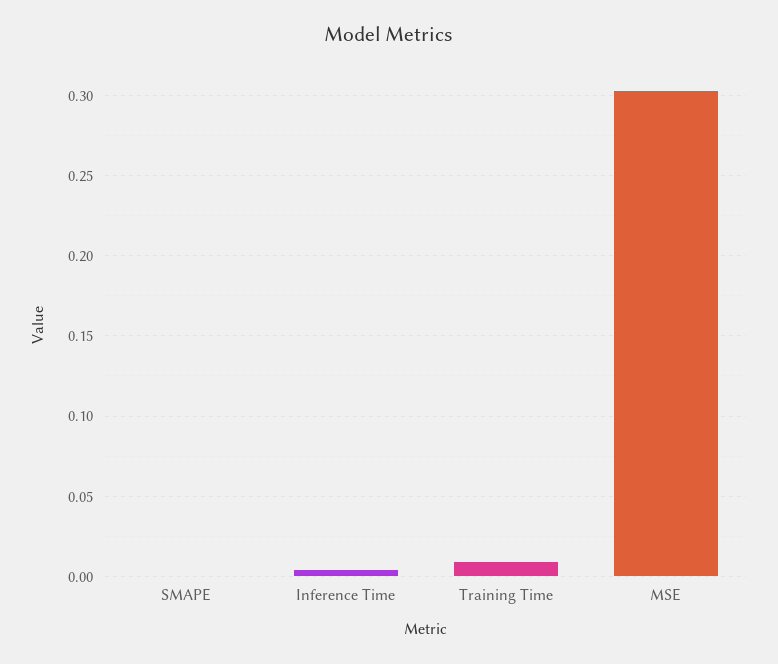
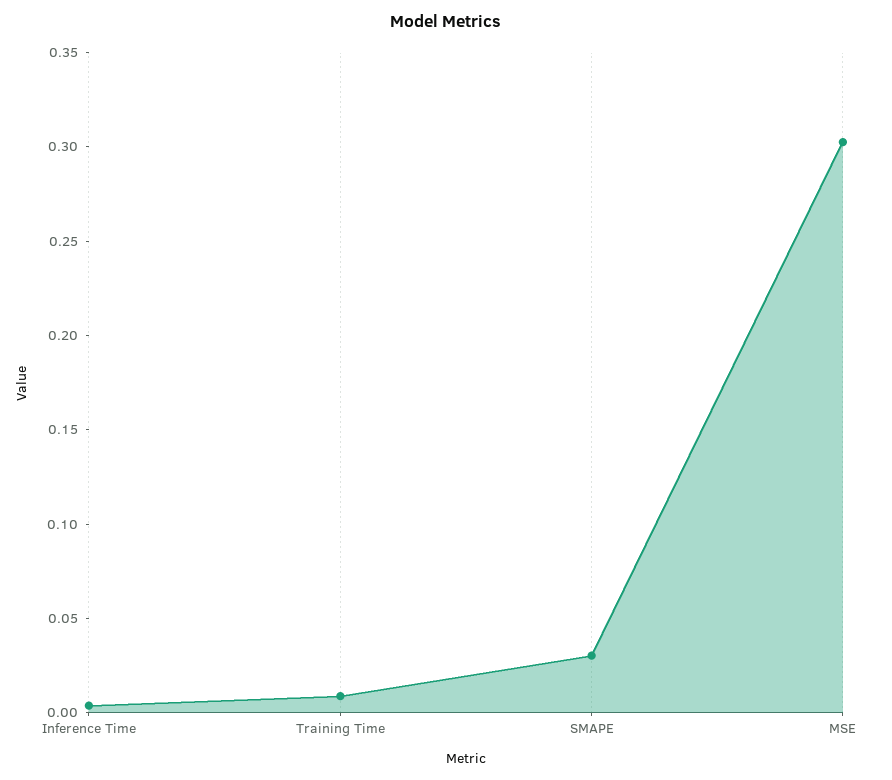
  {
-   "SMAPE": 0,
+   "SMAPE": 0.03,
    "Inference Time": 0.005,
    "Training Time": 0.01,
    "MSE": 0.305
  }

